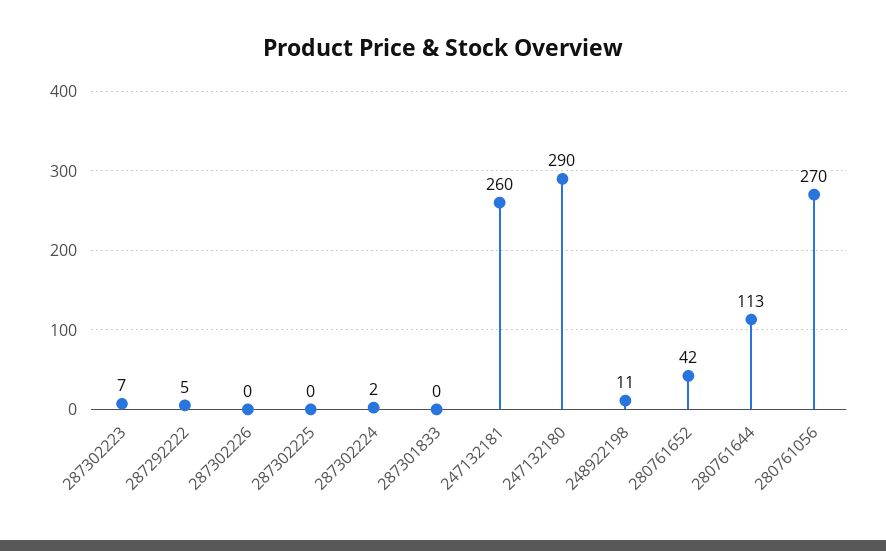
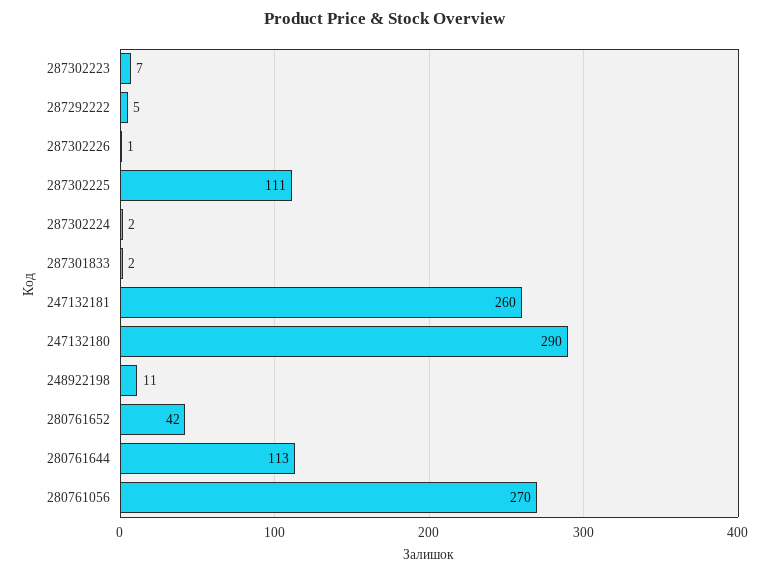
  {
    "287302223": 7,
    "287292222": 5,
-   "287302226": 0,
+   "287302226": 1,
-   "287302225": 0,
+   "287302225": 111,
    "287302224": 2,
-   "287301833": 0,
+   "287301833": 2,
    "247132181": 260,
    "247132180": 290,
    "248922198": 11,
    "280761652": 42,
    "280761644": 113,
    "280761056": 270
  }

